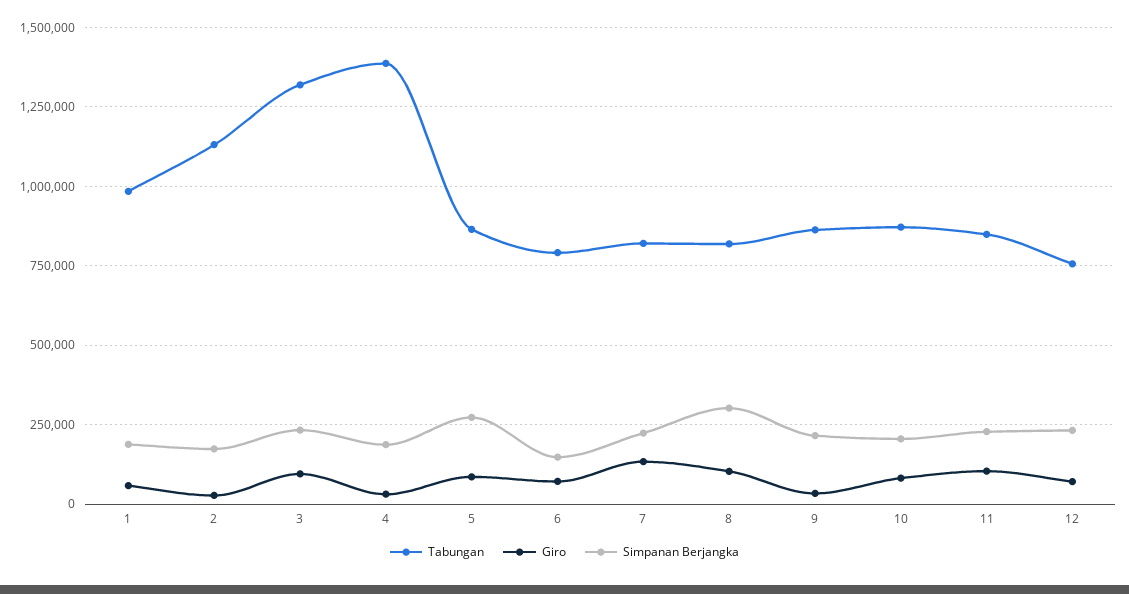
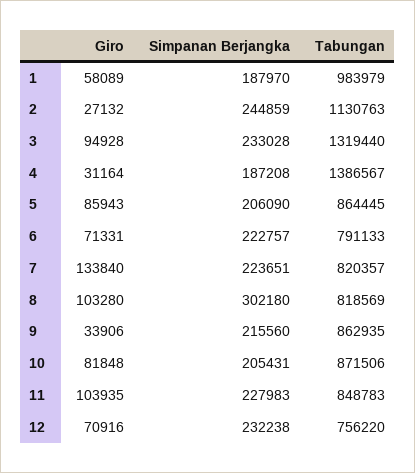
  {
    "Tabungan": {
      "1": 983979,
      "2": 1130763,
      "3": 1319440,
      "4": 1386567,
      "5": 864445,
      "6": 791133,
      "7": 820357,
      "8": 818569,
      "9": 862935,
      "10": 871506,
      "11": 848783,
      "12": 756220
    },
    "Giro": {
      "1": 58089,
      "2": 27132,
      "3": 94928,
      "4": 31164,
      "5": 85943,
      "6": 71331,
      "7": 133840,
      "8": 103280,
      "9": 33906,
      "10": 81848,
      "11": 103935,
      "12": 70916
    },
    "Simpanan Berjangka": {
      "1": 187970,
-     "2": 175000,
+     "2": 244859,
      "3": 233028,
      "4": 187208,
-     "5": 275000,
+     "5": 206090,
-     "6": 150000,
+     "6": 222757,
      "7": 223651,
      "8": 302180,
      "9": 215560,
      "10": 205431,
      "11": 227983,
      "12": 232238
    }
  }

